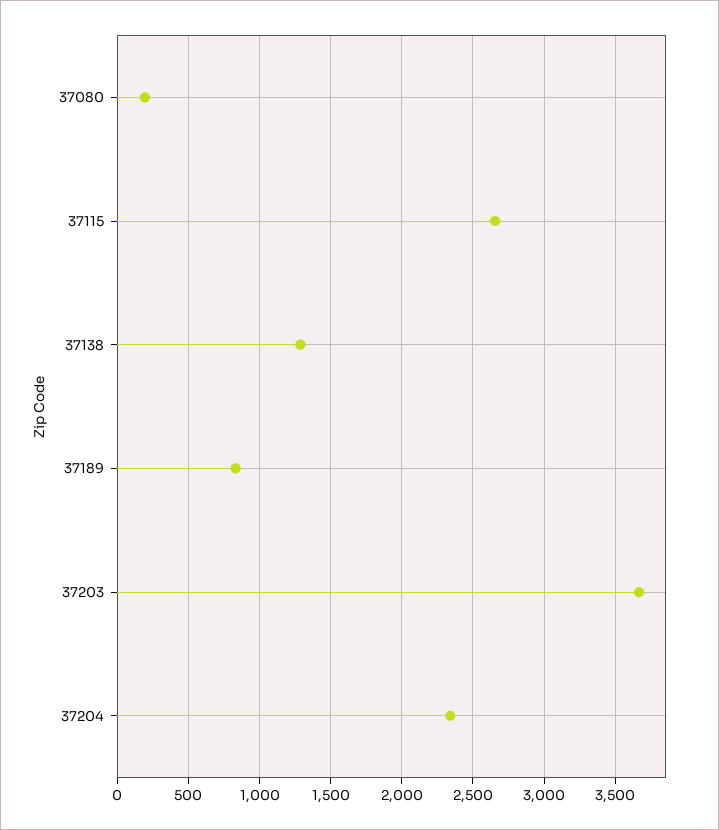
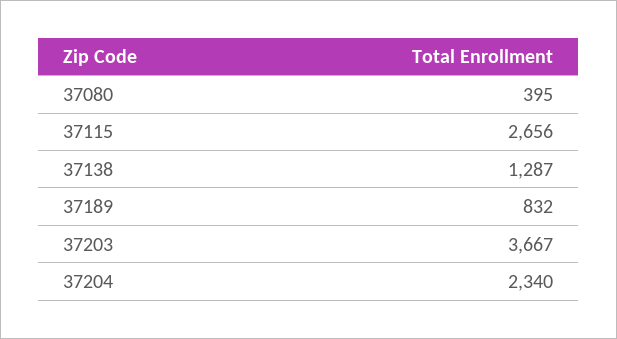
  {
-   "37080": 200,
+   "37080": 395,
    "37115": 2656,
    "37138": 1287,
    "37189": 832,
    "37203": 3667,
    "37204": 2340
  }

